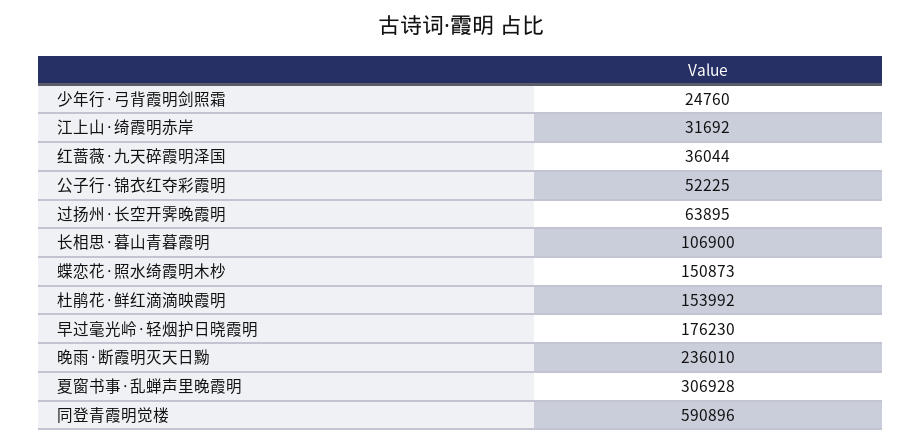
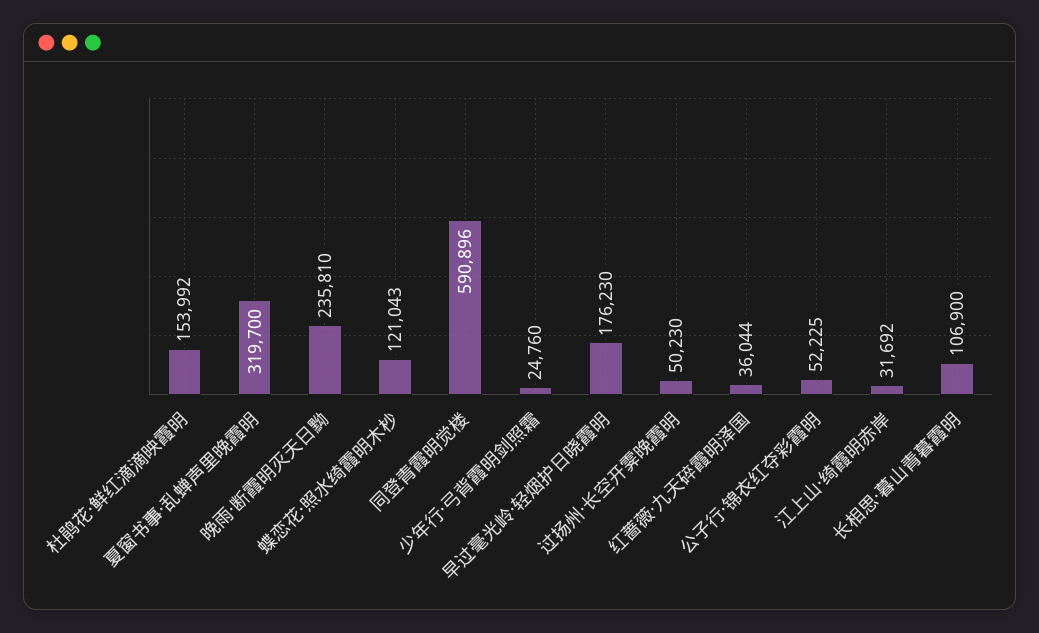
  {
    "少年行·弓背霞明剑照霜": 24760,
    "江上山·绮霞明赤岸": 31692,
    "红蔷薇·九天碎霞明泽国": 36044,
    "公子行·锦衣红夺彩霞明": 52225,
-   "过扬州·长空开霁晚霞明": 63895,
+   "过扬州·长空开霁晚霞明": 50230,
    "长相思·暮山青暮霞明": 106900,
-   "蝶恋花·照水绮霞明木杪": 150873,
+   "蝶恋花·照水绮霞明木杪": 121043,
    "杜鹃花·鲜红滴滴映霞明": 153992,
    "早过毫光岭·轻烟护日晓霞明": 176230,
-   "晚雨·断霞明灭天日黝": 236010,
+   "晚雨·断霞明灭天日黝": 235810,
-   "夏窗书事·乱蝉声里晚霞明": 306928,
+   "夏窗书事·乱蝉声里晚霞明": 319700,
    "同登青霞明觉楼": 590896
  }

